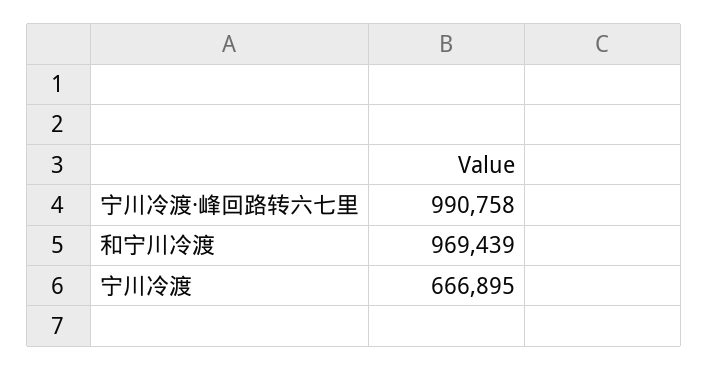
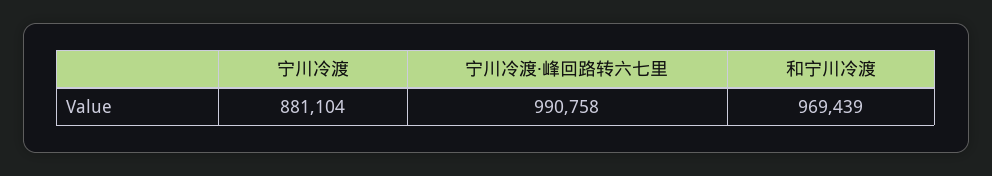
  {
    "宁川冷渡·峰回路转六七里": 990758,
    "和宁川冷渡": 969439,
-   "宁川冷渡": 666895
+   "宁川冷渡": 881104
  }

